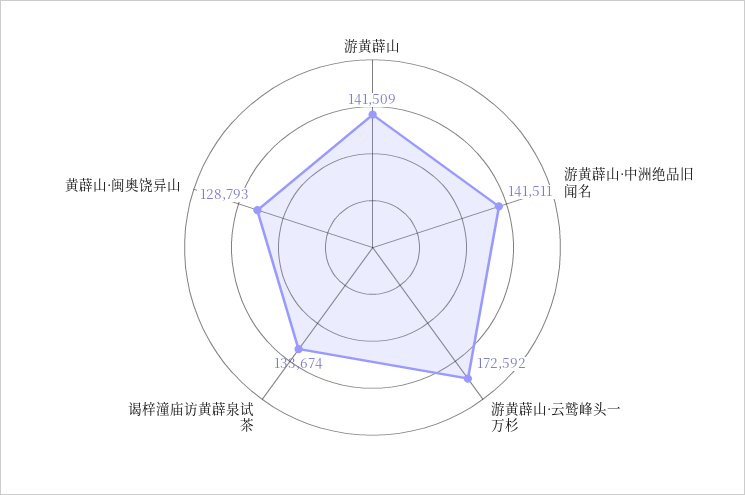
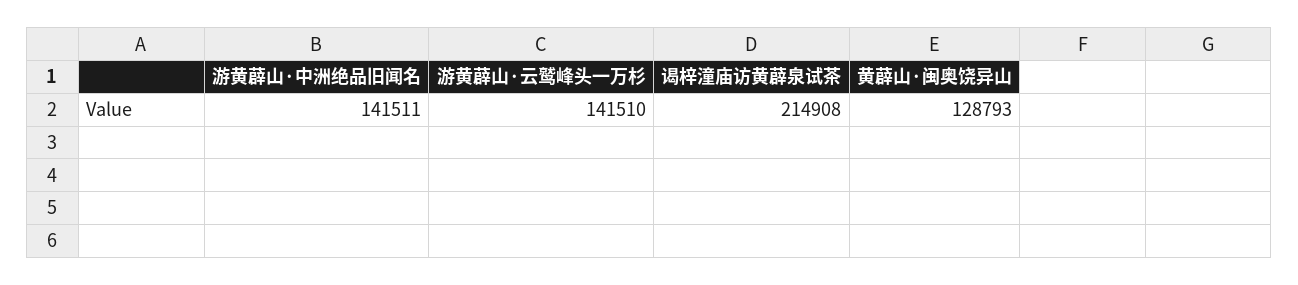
  {
-   "游黄薜山": 141509,
    "游黄薜山·中洲绝品旧闻名": 141511,
-   "游黄薜山·云鹫峰头一万杉": 172592,
+   "游黄薜山·云鹫峰头一万杉": 141510,
-   "谒梓潼庙访黄薜泉试茶": 133674,
+   "谒梓潼庙访黄薜泉试茶": 214908,
    "黄薜山·闽奥饶异山": 128793
  }

